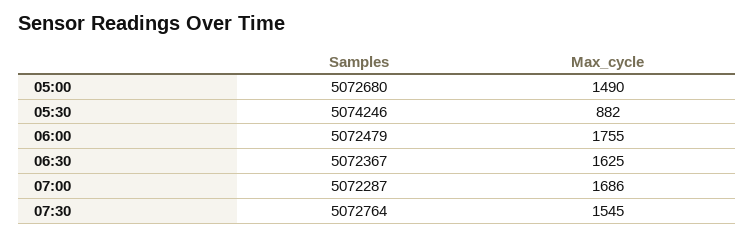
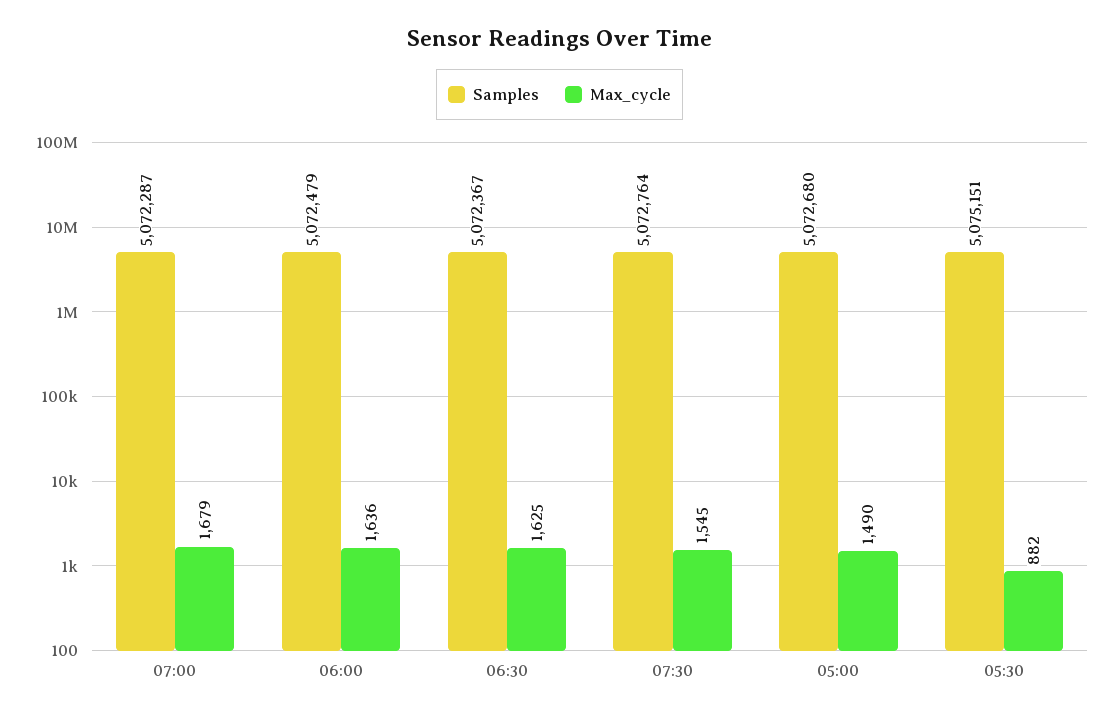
  {
    "Samples": {
      "05:00": 5072680,
-     "05:30": 5074246,
+     "05:30": 5075151,
      "06:00": 5072479,
      "06:30": 5072367,
      "07:00": 5072287,
      "07:30": 5072764
    },
    "Max_cycle": {
      "05:00": 1490,
      "05:30": 882,
-     "06:00": 1755,
+     "06:00": 1636,
      "06:30": 1625,
-     "07:00": 1686,
+     "07:00": 1679,
      "07:30": 1545
    }
  }

